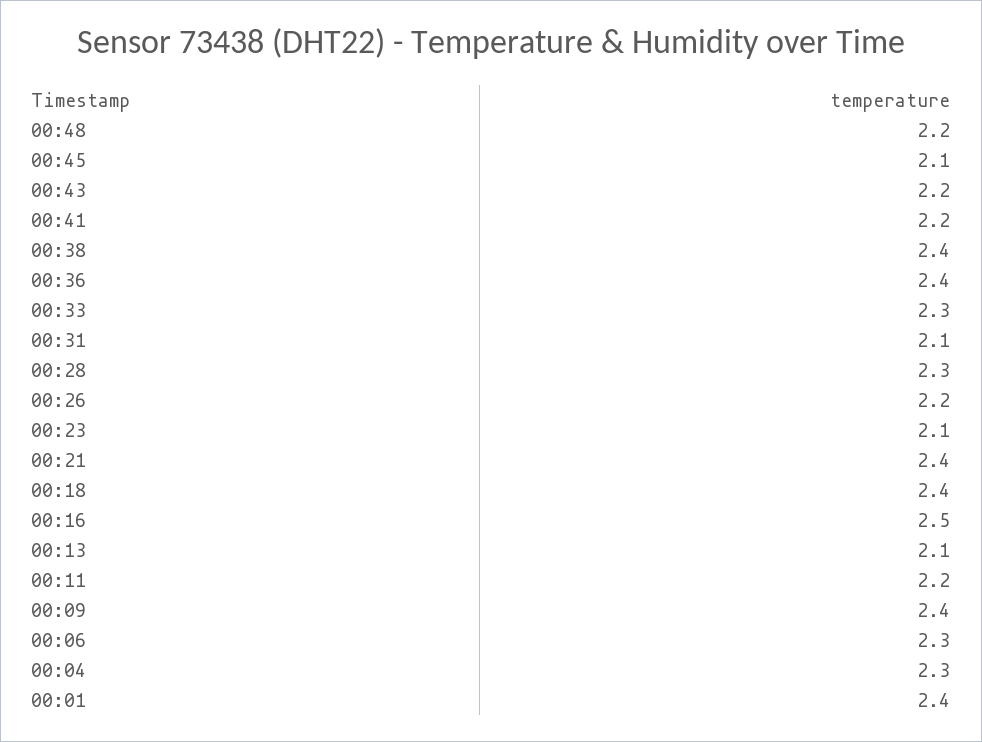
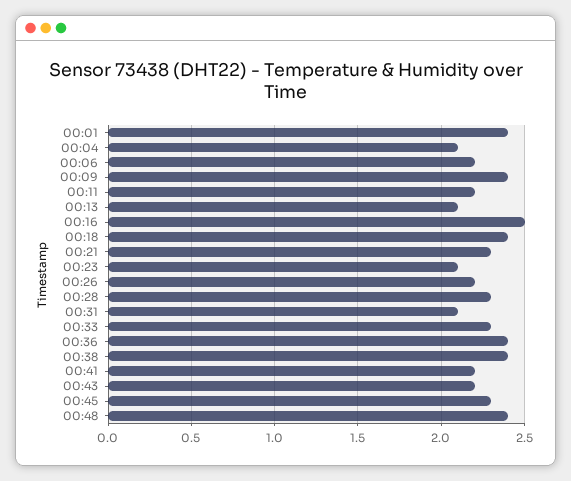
  {
-   "00:48": 2.2,
+   "00:48": 2.4,
-   "00:45": 2.1,
+   "00:45": 2.3,
    "00:43": 2.2,
    "00:41": 2.2,
    "00:38": 2.4,
    "00:36": 2.4,
    "00:33": 2.3,
    "00:31": 2.1,
    "00:28": 2.3,
    "00:26": 2.2,
    "00:23": 2.1,
-   "00:21": 2.4,
+   "00:21": 2.3,
    "00:18": 2.4,
    "00:16": 2.5,
    "00:13": 2.1,
    "00:11": 2.2,
    "00:09": 2.4,
-   "00:06": 2.3,
+   "00:06": 2.2,
-   "00:04": 2.3,
+   "00:04": 2.1,
    "00:01": 2.4
  }

